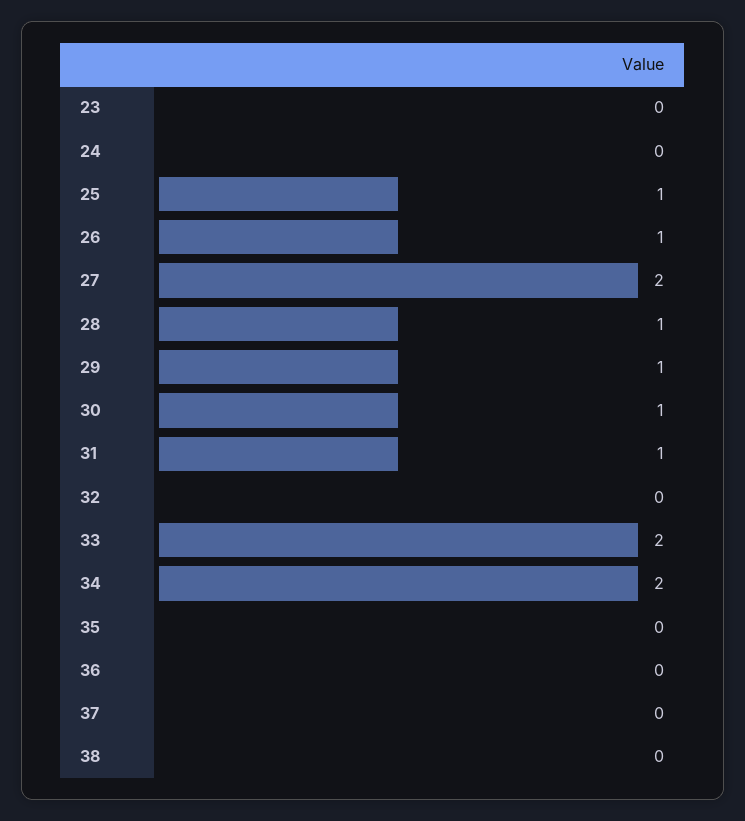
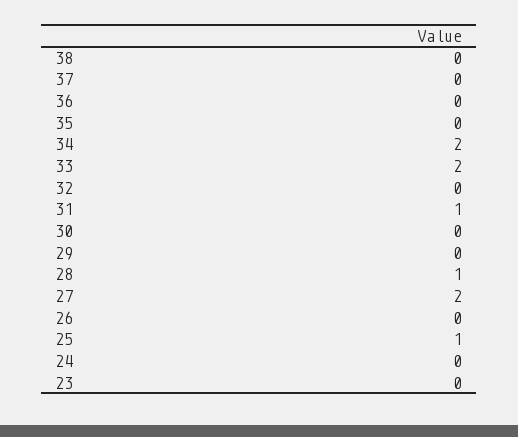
  {
    "23": 0,
    "24": 0,
    "25": 1,
-   "26": 1,
+   "26": 0,
    "27": 2,
    "28": 1,
-   "29": 1,
+   "29": 0,
-   "30": 1,
+   "30": 0,
    "31": 1,
    "32": 0,
    "33": 2,
    "34": 2,
    "35": 0,
    "36": 0,
    "37": 0,
    "38": 0
  }

